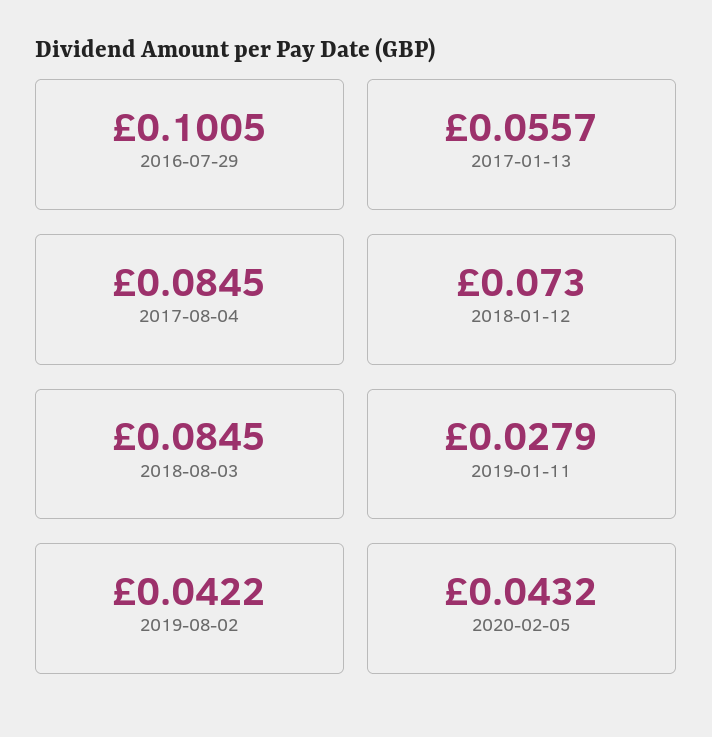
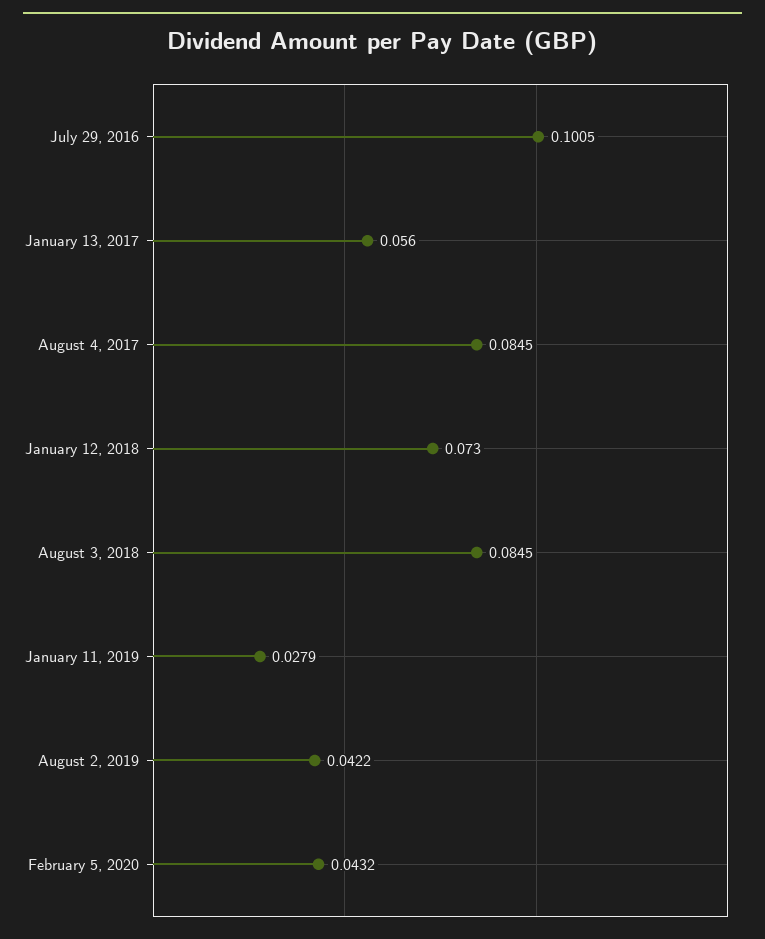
  {
    "2016-07-29": 0.1005,
-   "2017-01-13": 0.0557,
+   "2017-01-13": 0.056,
    "2017-08-04": 0.0845,
    "2018-01-12": 0.073,
    "2018-08-03": 0.0845,
    "2019-01-11": 0.0279,
    "2019-08-02": 0.0422,
    "2020-02-05": 0.0432
  }

